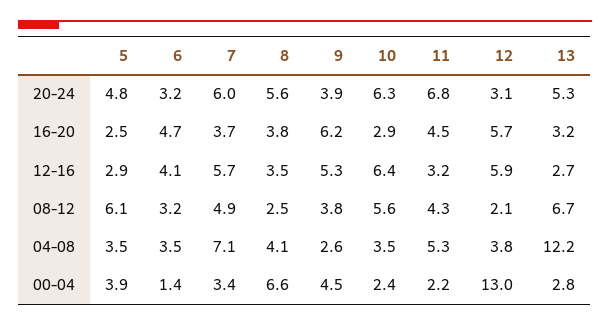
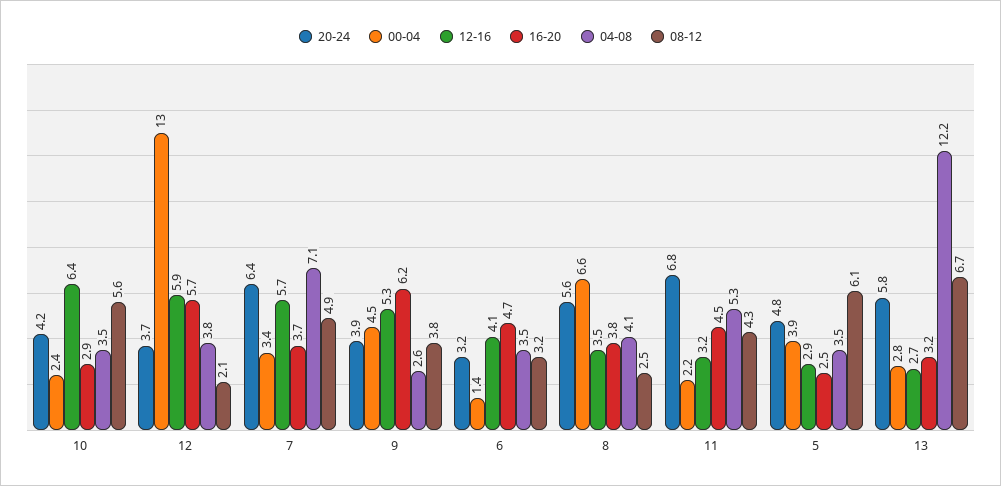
  {
    "20-24": {
      "5": 4.8,
      "6": 3.2,
-     "7": 6,
+     "7": 6.4,
      "8": 5.6,
      "9": 3.9,
-     "10": 6.3,
+     "10": 4.2,
      "11": 6.8,
-     "12": 3.1,
+     "12": 3.7,
-     "13": 5.3
+     "13": 5.8
    },
    "16-20": {
      "5": 2.5,
      "6": 4.7,
      "7": 3.7,
      "8": 3.8,
      "9": 6.2,
      "10": 2.9,
      "11": 4.5,
      "12": 5.7,
      "13": 3.2
    },
    "12-16": {
      "5": 2.9,
      "6": 4.1,
      "7": 5.7,
      "8": 3.5,
      "9": 5.3,
      "10": 6.4,
      "11": 3.2,
      "12": 5.9,
      "13": 2.7
    },
    "08-12": {
      "5": 6.1,
      "6": 3.2,
      "7": 4.9,
      "8": 2.5,
      "9": 3.8,
      "10": 5.6,
      "11": 4.3,
      "12": 2.1,
      "13": 6.7
    },
    "04-08": {
      "5": 3.5,
      "6": 3.5,
      "7": 7.1,
      "8": 4.1,
      "9": 2.6,
      "10": 3.5,
      "11": 5.3,
      "12": 3.8,
      "13": 12.2
    },
    "00-04": {
      "5": 3.9,
      "6": 1.4,
      "7": 3.4,
      "8": 6.6,
      "9": 4.5,
      "10": 2.4,
      "11": 2.2,
      "12": 13,
      "13": 2.8
    }
  }

